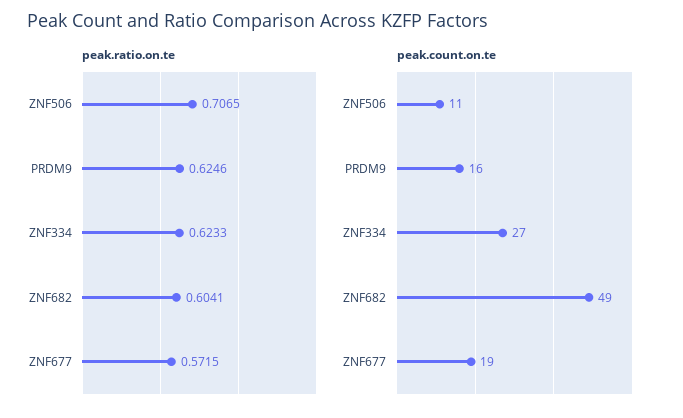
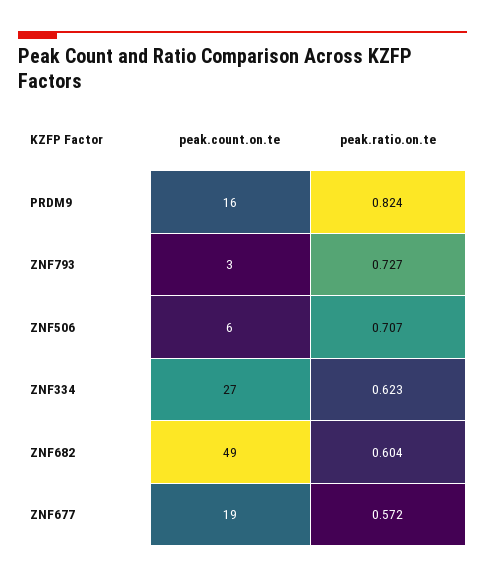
  {
    "peak.ratio.on.te": {
      "ZNF506": 0.7065,
-     "PRDM9": 0.6246,
+     "PRDM9": 0.824,
      "ZNF334": 0.6233,
      "ZNF682": 0.6041,
-     "ZNF677": 0.5715
+     "ZNF677": 0.5715,
+     "ZNF793": 0.727
    },
    "peak.count.on.te": {
-     "ZNF506": 11,
+     "ZNF506": 6,
      "PRDM9": 16,
      "ZNF334": 27,
      "ZNF682": 49,
-     "ZNF677": 19
+     "ZNF677": 19,
+     "ZNF793": 3
    }
  }

